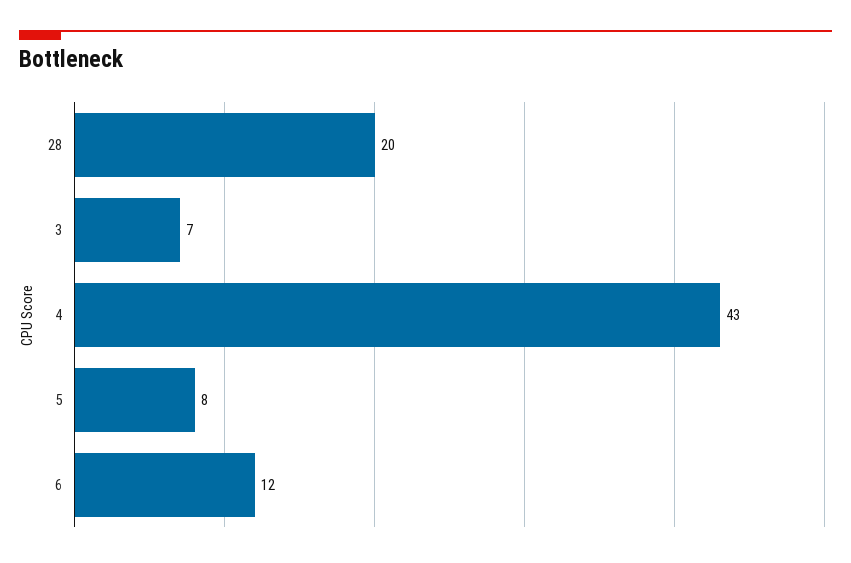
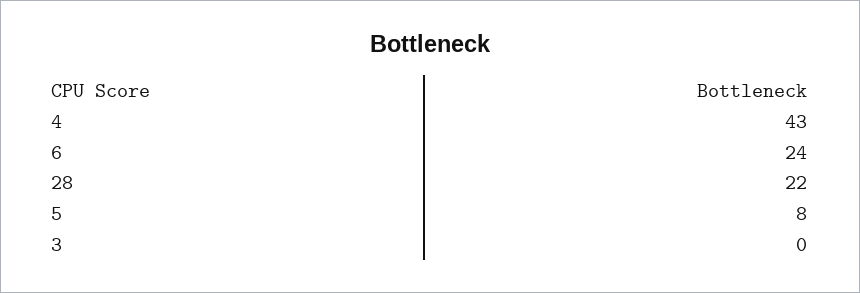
  {
-   "28": 20,
+   "28": 22,
-   "3": 7,
+   "3": 0,
    "4": 43,
    "5": 8,
-   "6": 12
+   "6": 24
  }

